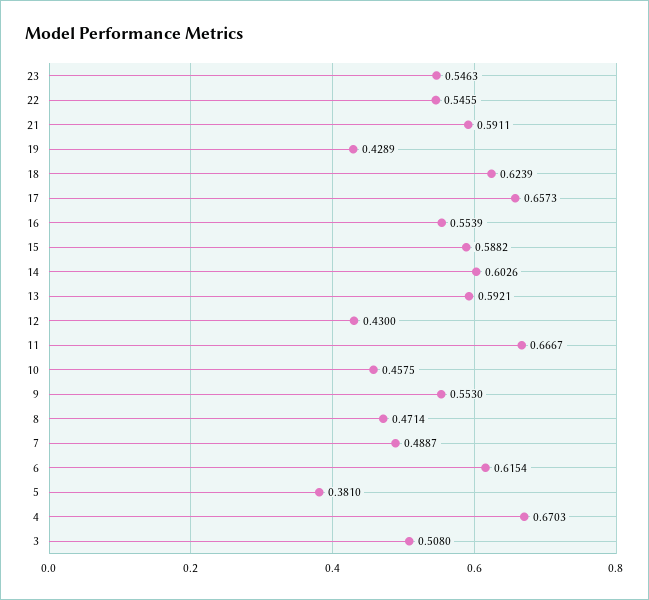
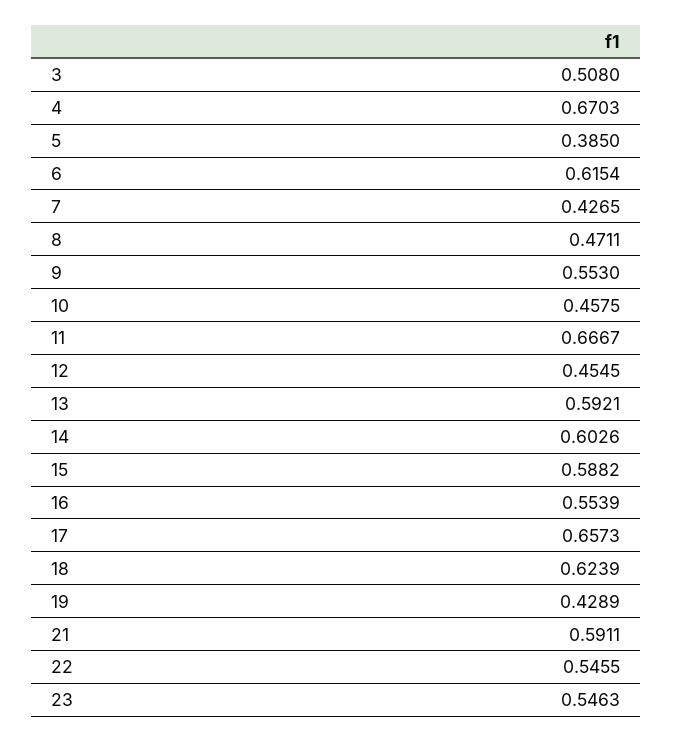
  {
    "23": 0.5463,
    "22": 0.5455,
    "21": 0.5911,
    "19": 0.4289,
    "18": 0.6239,
    "17": 0.6573,
    "16": 0.5539,
    "15": 0.5882,
    "14": 0.6026,
    "13": 0.5921,
-   "12": 0.43,
+   "12": 0.4545,
    "11": 0.6667,
    "10": 0.4575,
    "9": 0.553,
-   "8": 0.4714,
+   "8": 0.4711,
-   "7": 0.4887,
+   "7": 0.4265,
    "6": 0.6154,
-   "5": 0.381,
+   "5": 0.385,
    "4": 0.6703,
    "3": 0.508
  }

